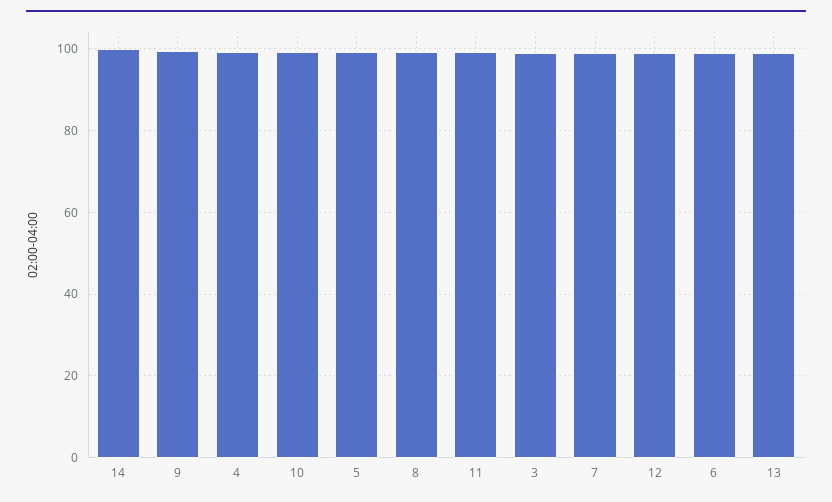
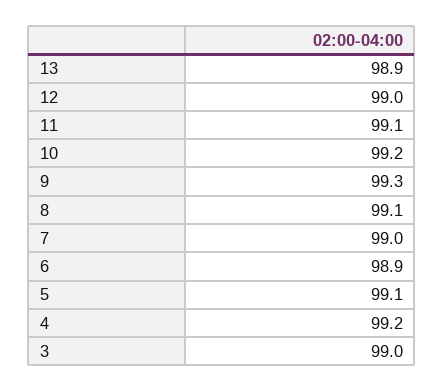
  {
-   "14": 100,
    "9": 99.3,
    "4": 99.2,
    "10": 99.2,
    "5": 99.1,
    "8": 99.1,
    "11": 99.1,
    "3": 99,
    "7": 99,
    "12": 99,
    "6": 98.9,
    "13": 98.9
  }

